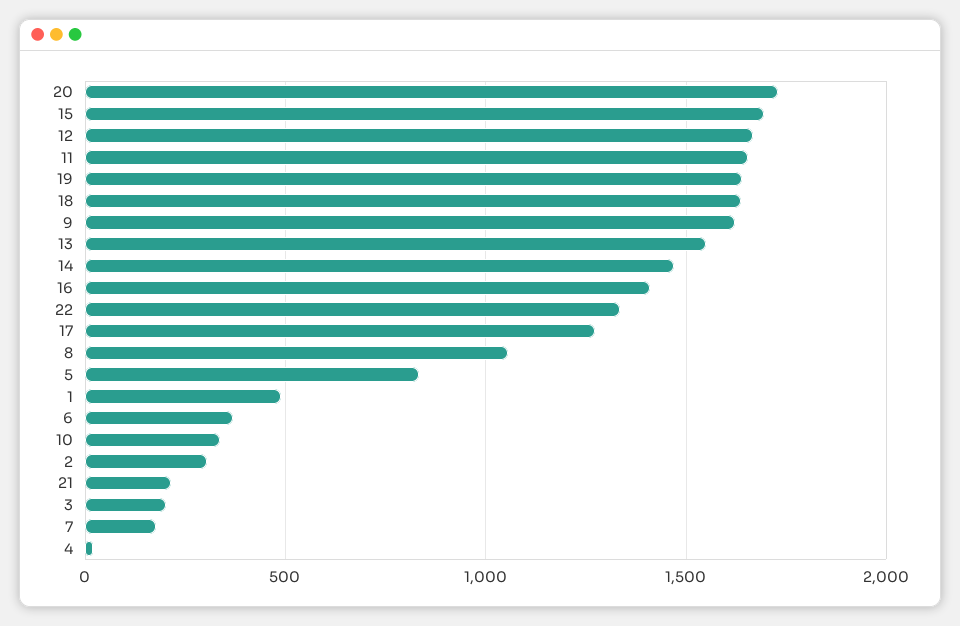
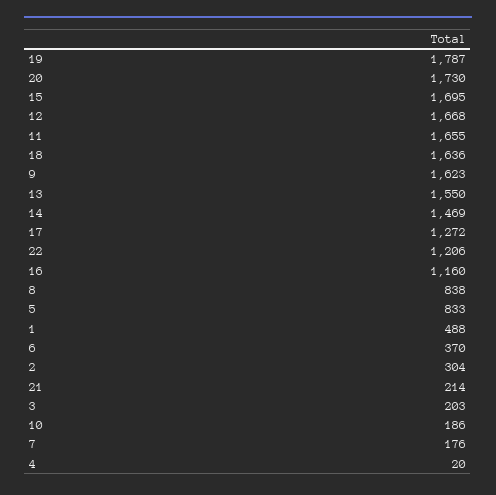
  {
    "20": 1730,
    "15": 1695,
    "12": 1668,
    "11": 1655,
-   "19": 1650,
+   "19": 1787,
    "18": 1636,
    "9": 1623,
    "13": 1550,
    "14": 1469,
-   "16": 1400,
+   "16": 1160,
-   "22": 1350,
+   "22": 1206,
    "17": 1272,
-   "8": 1050,
+   "8": 838,
    "5": 833,
    "1": 488,
    "6": 370,
-   "10": 350,
+   "10": 186,
    "2": 304,
    "21": 214,
    "3": 203,
    "7": 176,
    "4": 20
  }

